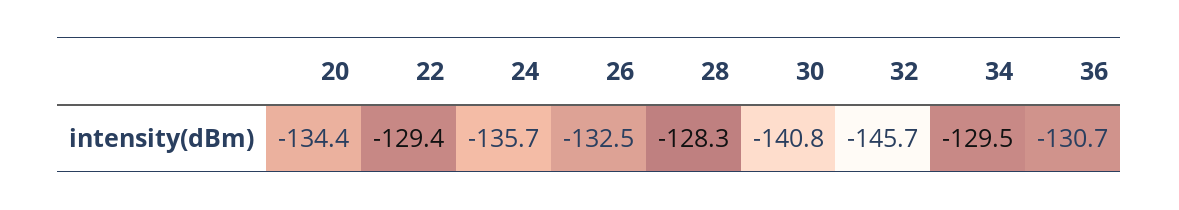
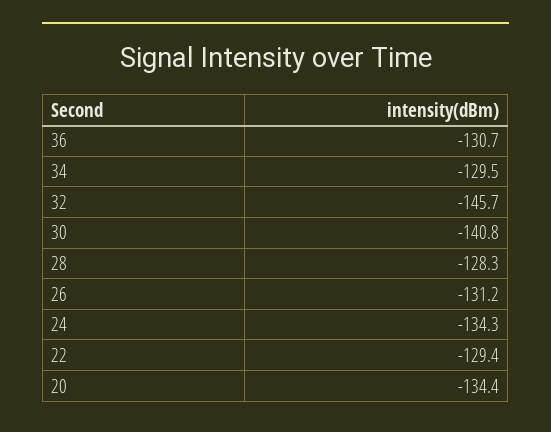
  {
    "20": -134.4,
    "22": -129.4,
-   "24": -135.7,
+   "24": -134.3,
-   "26": -132.5,
+   "26": -131.2,
    "28": -128.3,
    "30": -140.8,
    "32": -145.7,
    "34": -129.5,
    "36": -130.7
  }

